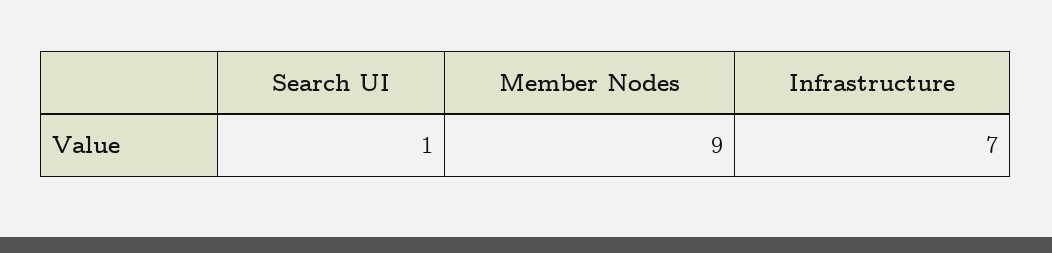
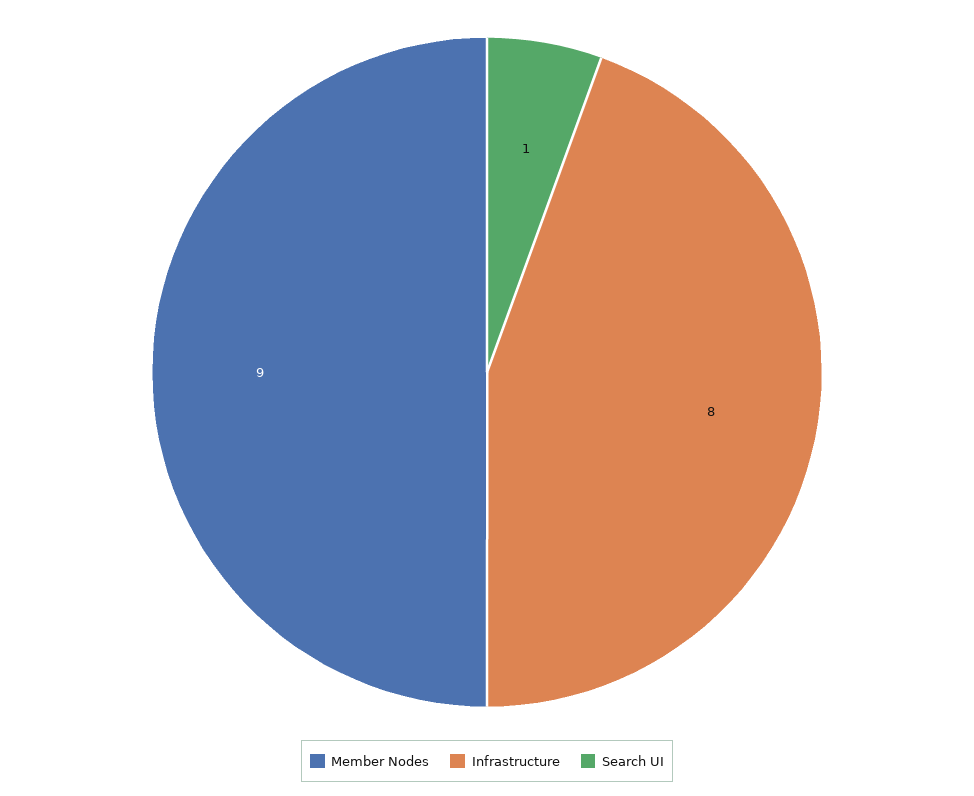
  {
    "Search UI": 1,
    "Member Nodes": 9,
-   "Infrastructure": 7
+   "Infrastructure": 8
  }

